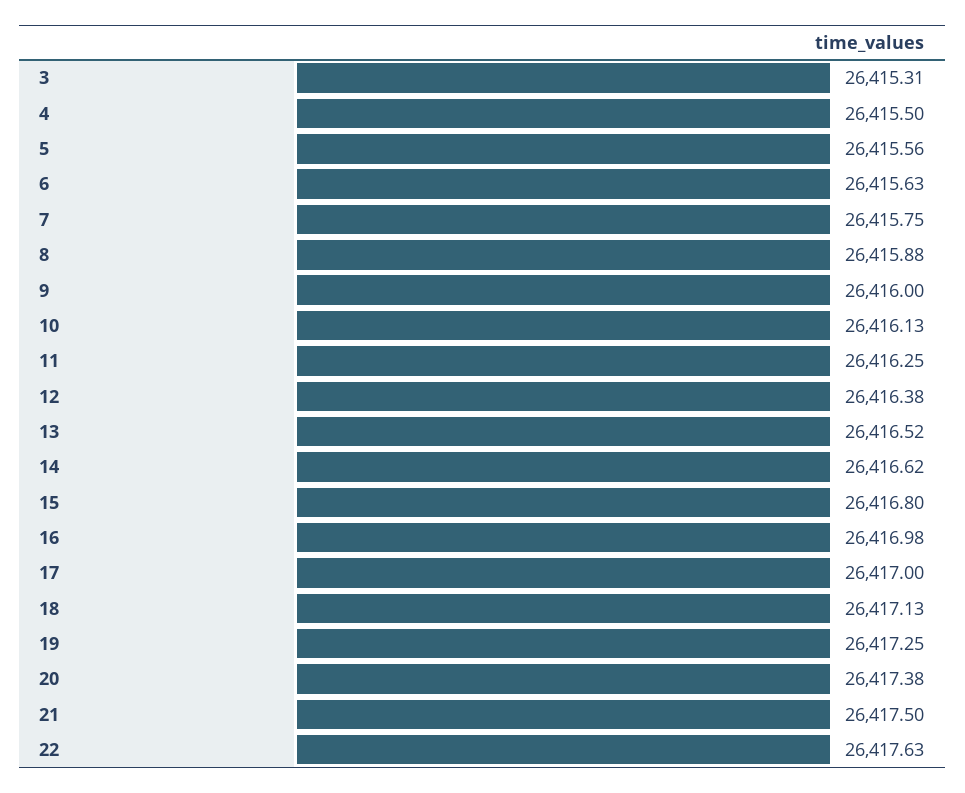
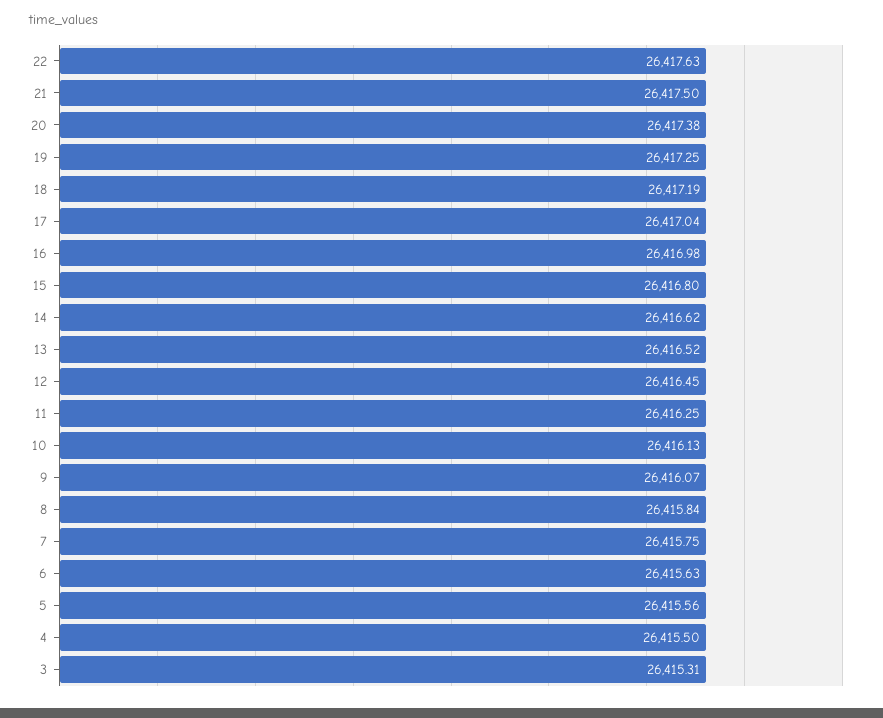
  {
    "3": 26415.31,
    "4": 26415.5,
    "5": 26415.56,
    "6": 26415.63,
    "7": 26415.75,
-   "8": 26415.88,
+   "8": 26415.84,
-   "9": 26416,
+   "9": 26416.07,
    "10": 26416.13,
    "11": 26416.25,
-   "12": 26416.38,
+   "12": 26416.45,
    "13": 26416.52,
    "14": 26416.62,
    "15": 26416.8,
    "16": 26416.98,
-   "17": 26417,
+   "17": 26417.04,
-   "18": 26417.13,
+   "18": 26417.19,
    "19": 26417.25,
    "20": 26417.38,
    "21": 26417.5,
    "22": 26417.63
  }

